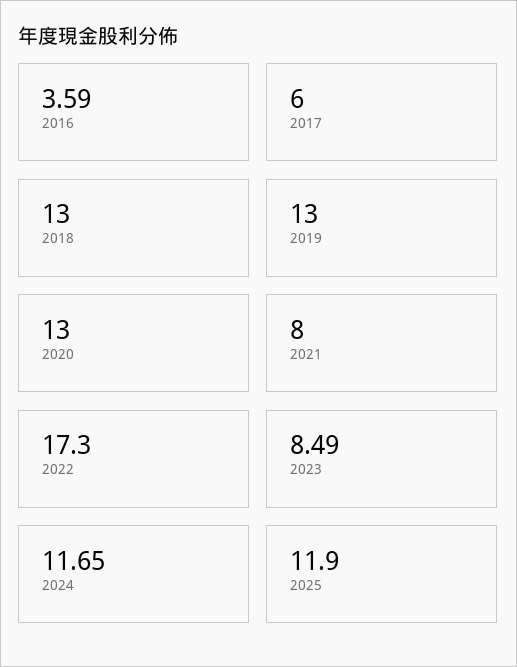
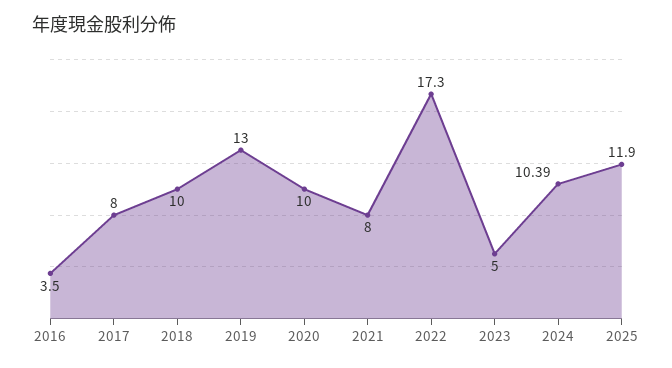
  {
-   "2016": 3.59,
+   "2016": 3.5,
-   "2017": 6,
+   "2017": 8,
-   "2018": 13,
+   "2018": 10,
    "2019": 13,
-   "2020": 13,
+   "2020": 10,
    "2021": 8,
    "2022": 17.3,
-   "2023": 8.49,
+   "2023": 5,
-   "2024": 11.65,
+   "2024": 10.39,
    "2025": 11.9
  }

